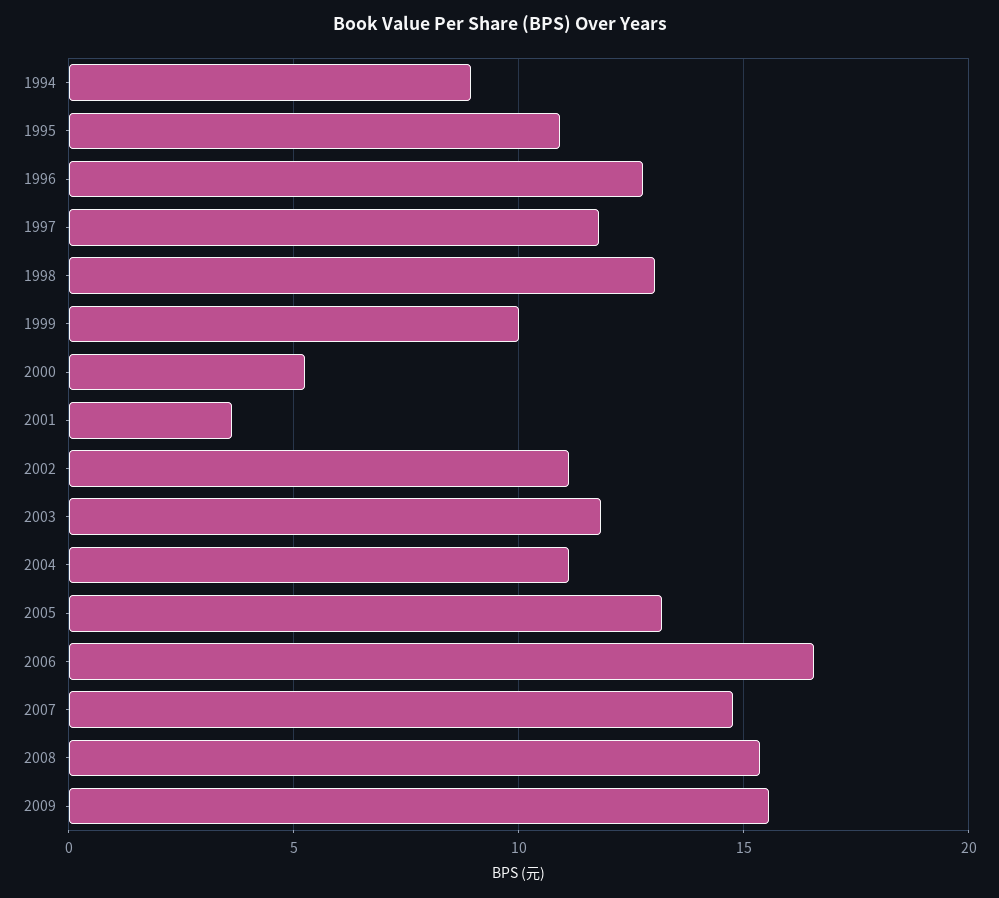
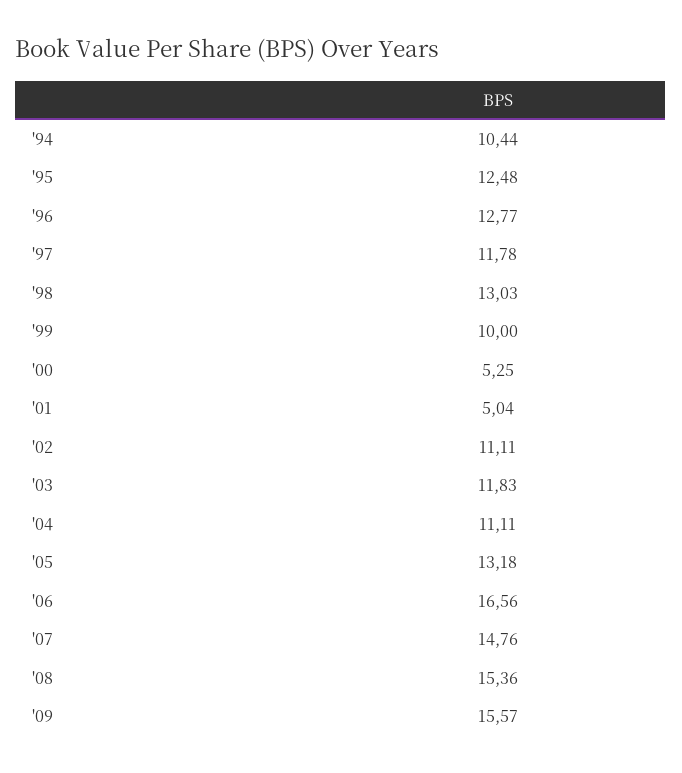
  {
-   "1994": 9,
+   "1994": 10.44,
-   "1995": 11,
+   "1995": 12.48,
    "1996": 12.77,
    "1997": 11.78,
    "1998": 13.03,
    "1999": 10,
    "2000": 5.25,
-   "2001": 3.5,
+   "2001": 5.04,
    "2002": 11.11,
    "2003": 11.83,
    "2004": 11.11,
    "2005": 13.18,
    "2006": 16.56,
    "2007": 14.76,
    "2008": 15.36,
    "2009": 15.57
  }

